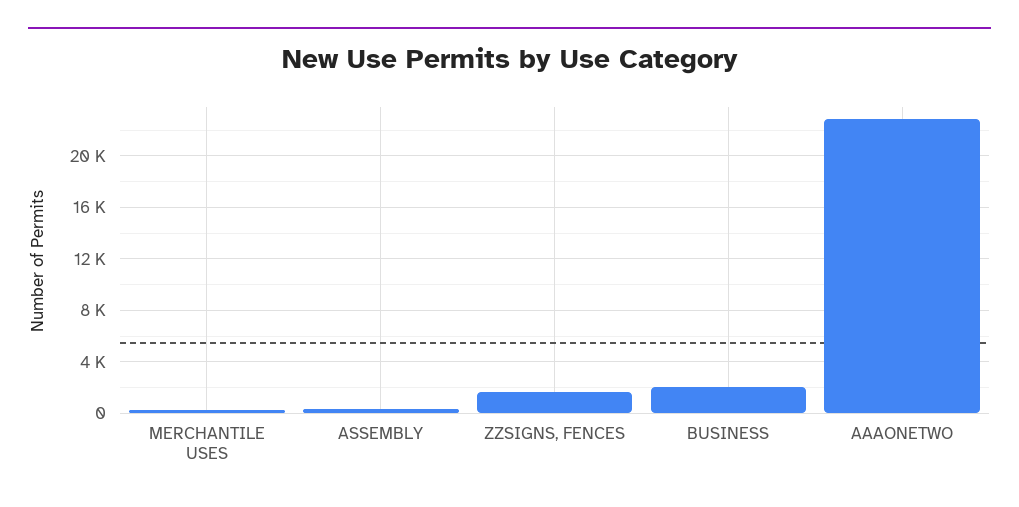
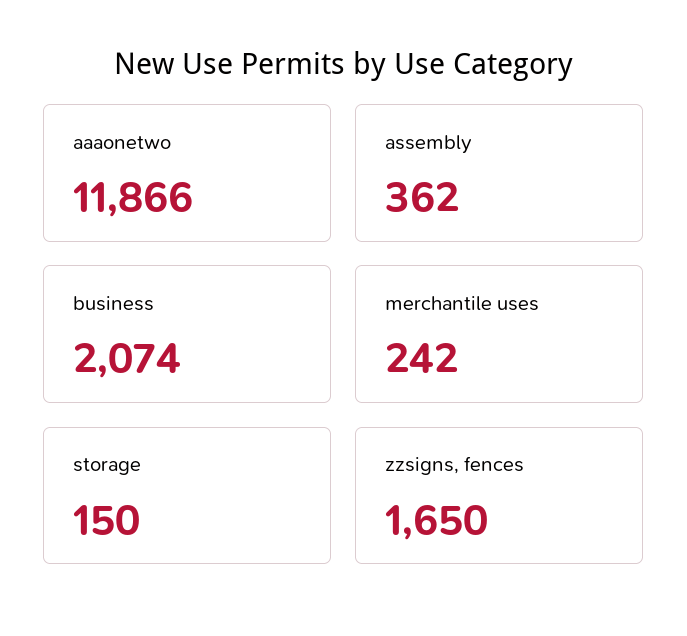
  {
    "MERCHANTILE USES": 242,
    "ASSEMBLY": 362,
    "ZZSIGNS, FENCES": 1650,
    "BUSINESS": 2074,
-   "AAAONETWO": 23000
+   "AAAONETWO": 11866,
+   "storage": 150
  }

